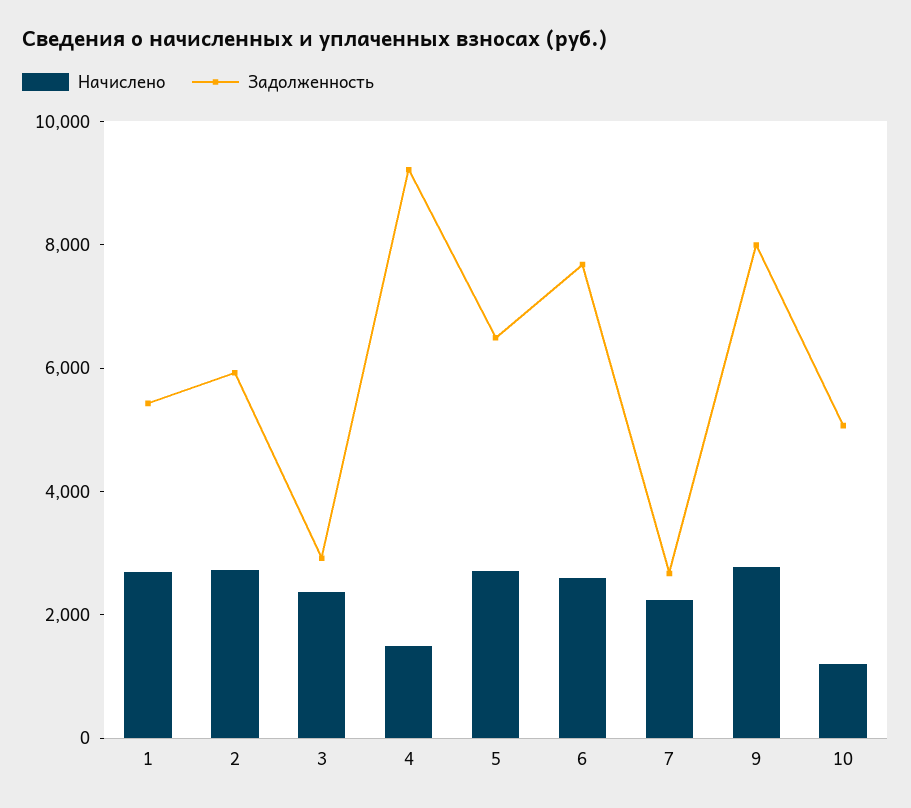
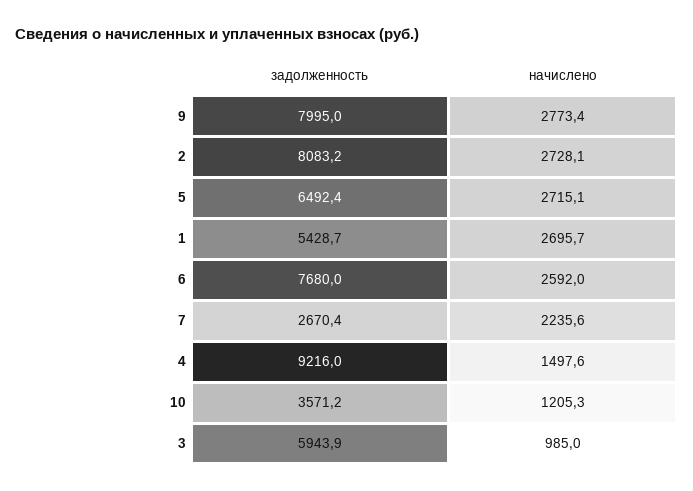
  {
    "Начислено": {
      "1": 2695.7,
      "2": 2728.1,
-     "3": 2500,
+     "3": 985,
      "4": 1497.6,
      "5": 2715.1,
      "6": 2592,
      "7": 2235.6,
      "9": 2773.4,
      "10": 1205.3
    },
    "Задолженность": {
      "1": 5428.7,
-     "2": 6000,
+     "2": 8083.2,
-     "3": 3000,
+     "3": 5943.9,
      "4": 9216,
      "5": 6492.4,
      "6": 7680,
      "7": 2670.4,
      "9": 7995,
-     "10": 5000
+     "10": 3571.2
    }
  }

